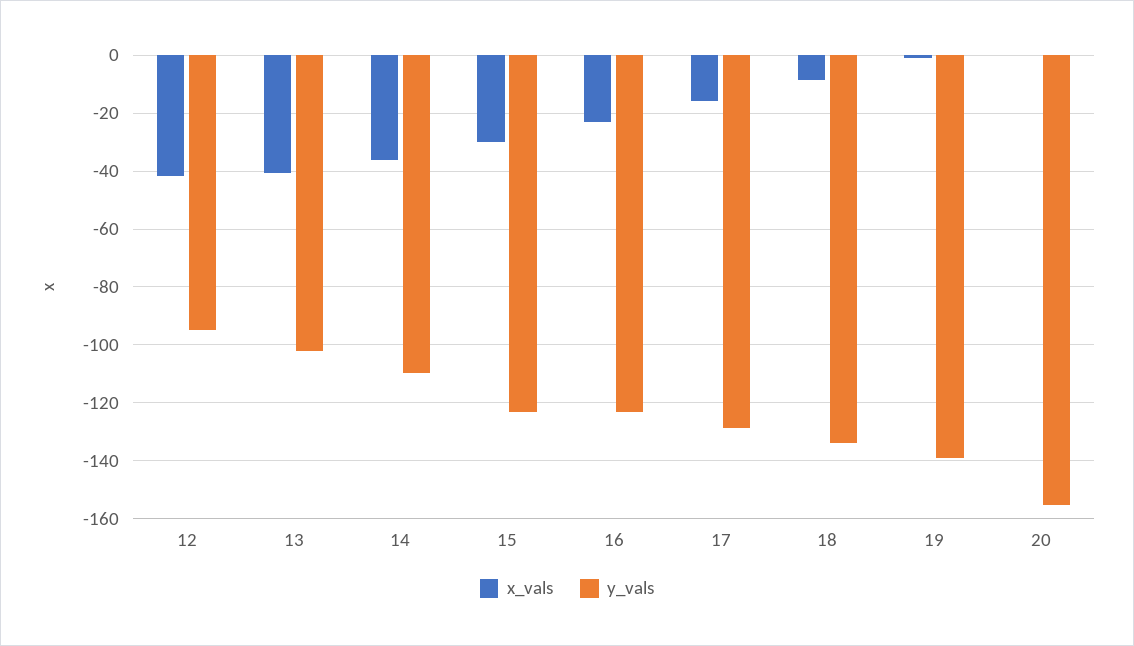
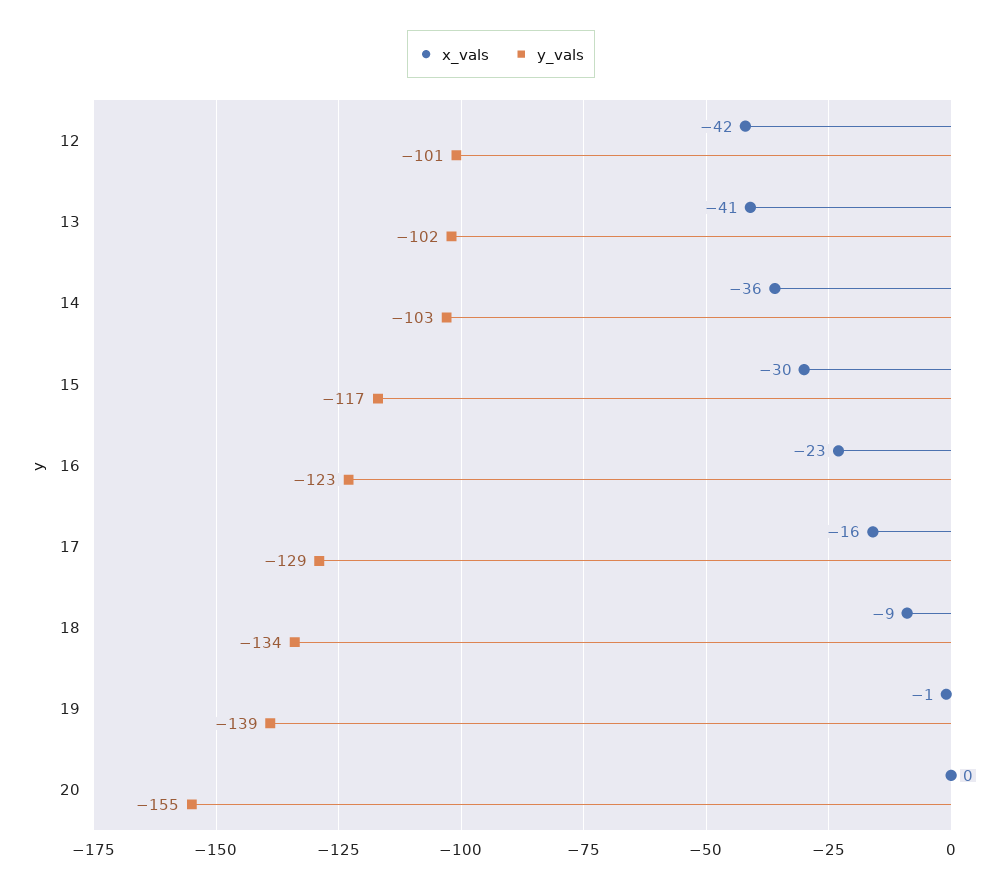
  {
    "x_vals": {
      "12": -42,
      "13": -41,
      "14": -36,
      "15": -30,
      "16": -23,
      "17": -16,
      "18": -9,
      "19": -1,
      "20": 0
    },
    "y_vals": {
-     "12": -95,
+     "12": -101,
      "13": -102,
-     "14": -110,
+     "14": -103,
-     "15": -122.5,
+     "15": -117,
      "16": -123,
      "17": -129,
      "18": -134,
      "19": -139,
      "20": -155
    }
  }

